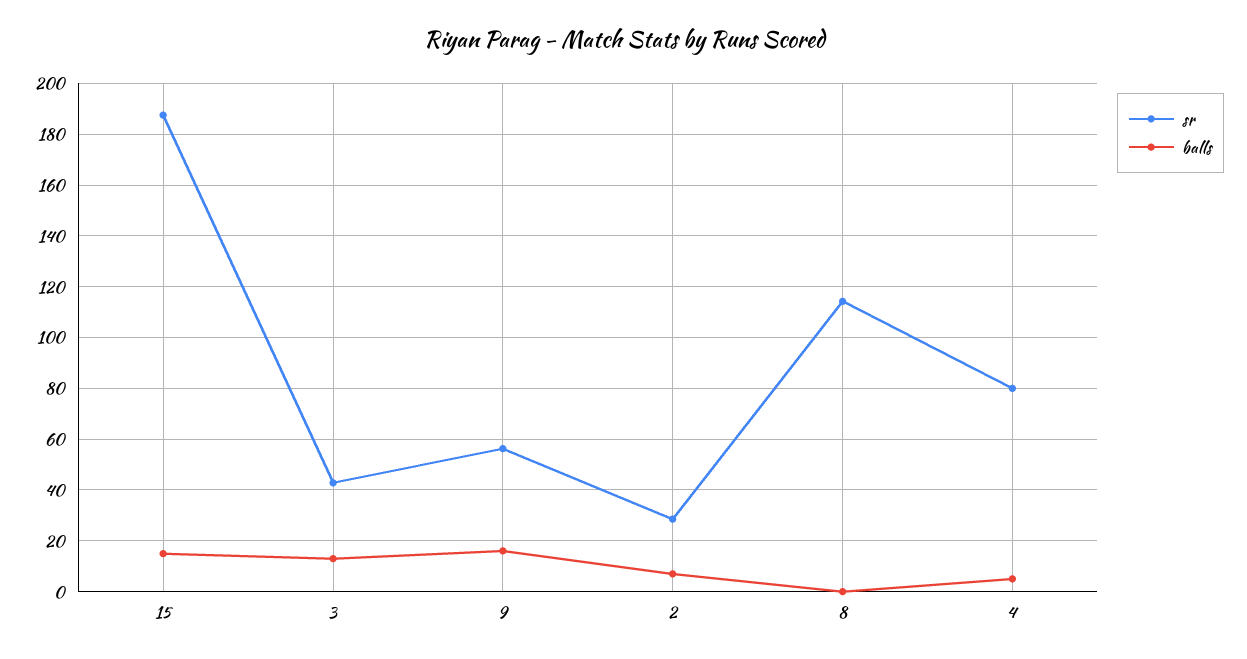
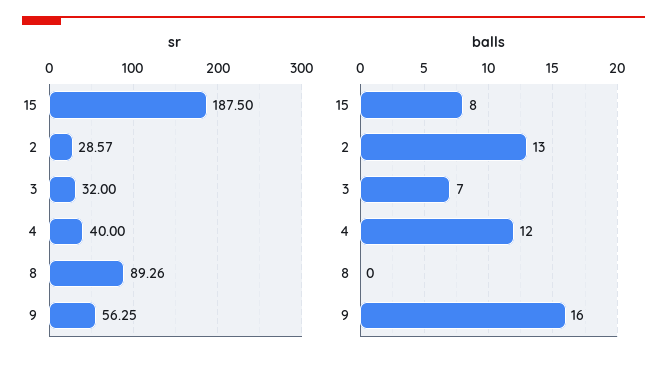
  {
    "sr": {
      "15": 187.5,
-     "3": 42.5,
+     "3": 32,
      "9": 56.25,
      "2": 28.57,
-     "8": 115,
+     "8": 89.26,
-     "4": 80
+     "4": 40
    },
    "balls": {
-     "15": 15,
+     "15": 8,
-     "3": 12.5,
+     "3": 7,
      "9": 16,
-     "2": 7.5,
+     "2": 13,
      "8": 0,
-     "4": 5
+     "4": 12
    }
  }

